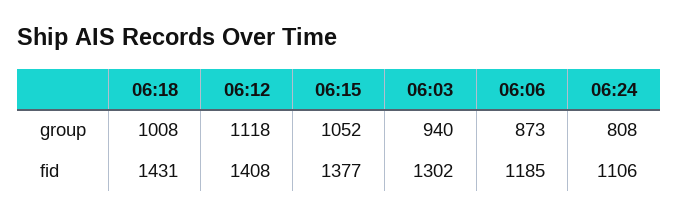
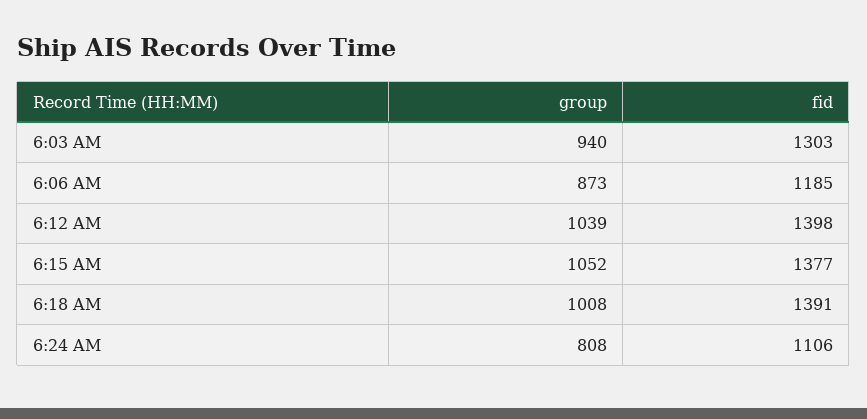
  {
    "06:18": {
      "group": 1008,
-     "fid": 1431
+     "fid": 1391
    },
    "06:12": {
-     "group": 1118,
+     "group": 1039,
-     "fid": 1408
+     "fid": 1398
    },
    "06:15": {
      "group": 1052,
      "fid": 1377
    },
    "06:03": {
      "group": 940,
-     "fid": 1302
+     "fid": 1303
    },
    "06:06": {
      "group": 873,
      "fid": 1185
    },
    "06:24": {
      "group": 808,
      "fid": 1106
    }
  }

